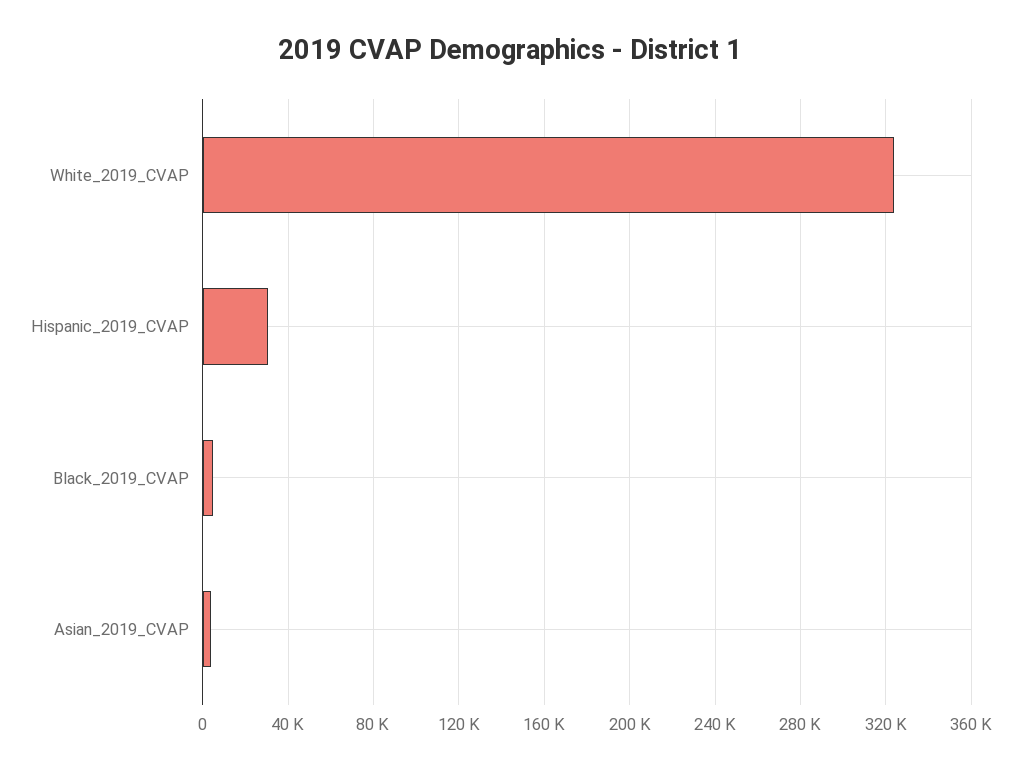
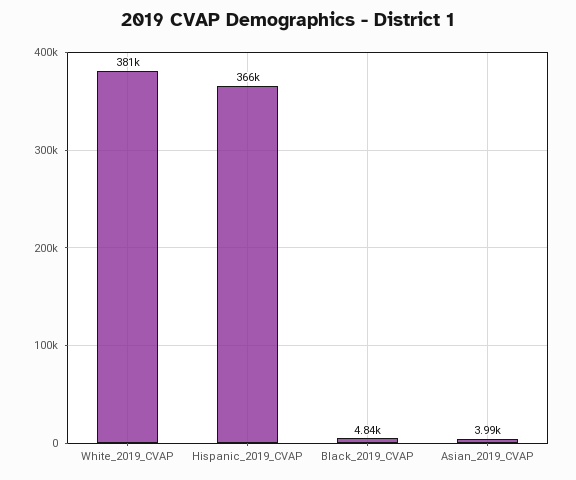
  {
-   "White_2019_CVAP": 325000,
+   "White_2019_CVAP": 381000,
-   "Hispanic_2019_CVAP": 30000,
+   "Hispanic_2019_CVAP": 366000,
    "Black_2019_CVAP": 4840,
    "Asian_2019_CVAP": 3990
  }

